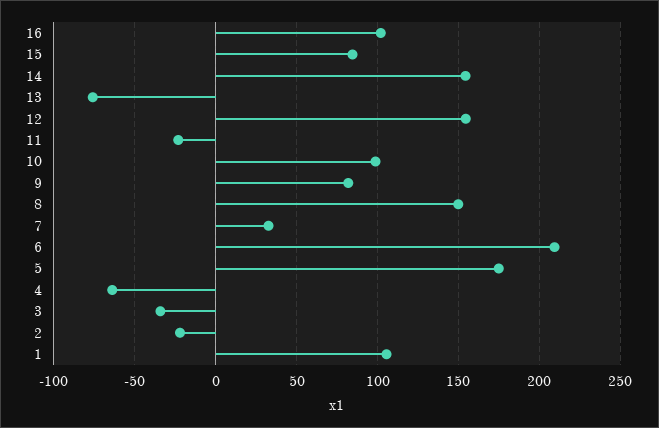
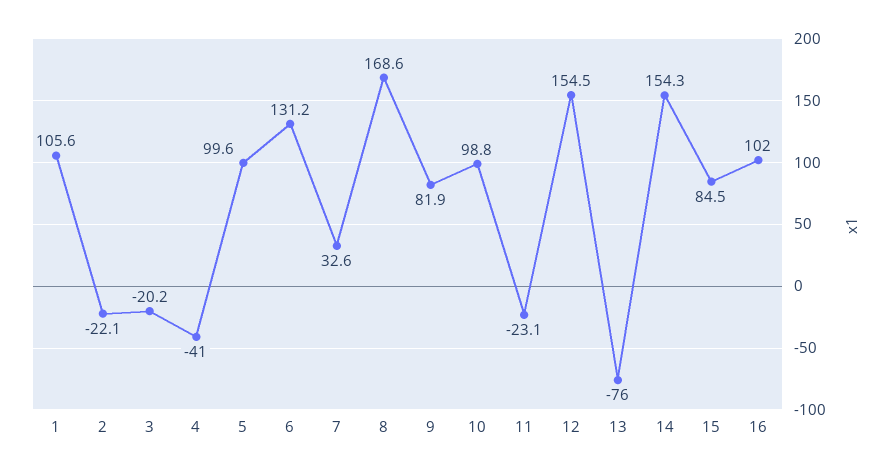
  {
    "16": 102,
    "15": 84.5,
    "14": 154.3,
    "13": -76,
    "12": 154.5,
    "11": -23.1,
    "10": 98.8,
    "9": 81.9,
-   "8": 150,
+   "8": 168.6,
    "7": 32.6,
-   "6": 210,
+   "6": 131.2,
-   "5": 175,
+   "5": 99.6,
-   "4": -65,
+   "4": -41,
-   "3": -35,
+   "3": -20.2,
    "2": -22.1,
    "1": 105.6
  }

